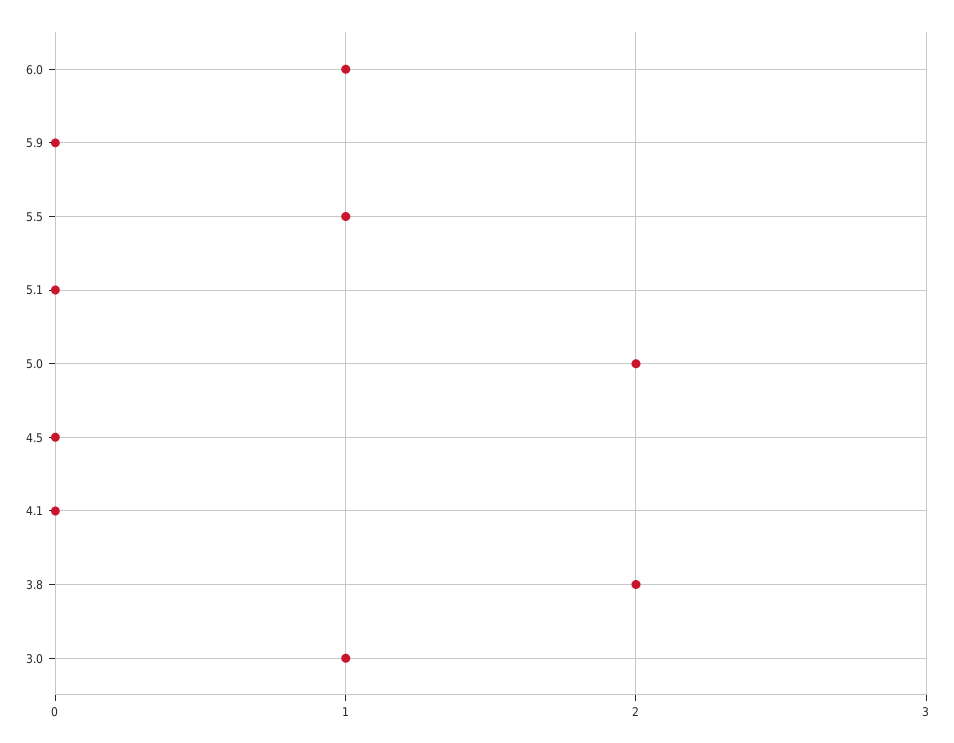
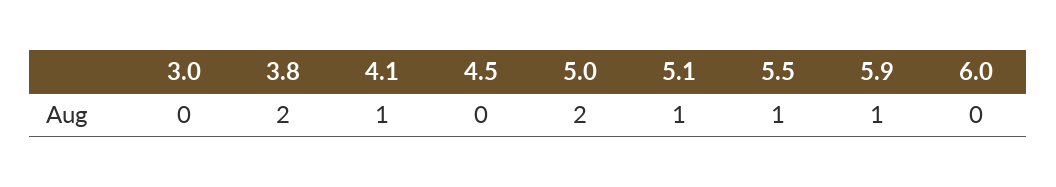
  {
-   "6.0": 1,
+   "6.0": 0,
-   "5.9": 0,
+   "5.9": 1,
    "5.5": 1,
-   "5.1": 0,
+   "5.1": 1,
    "5.0": 2,
    "4.5": 0,
-   "4.1": 0,
+   "4.1": 1,
    "3.8": 2,
-   "3.0": 1
+   "3.0": 0
  }

